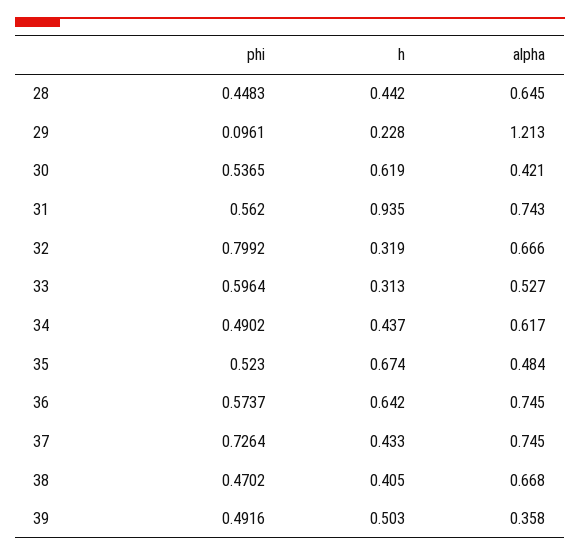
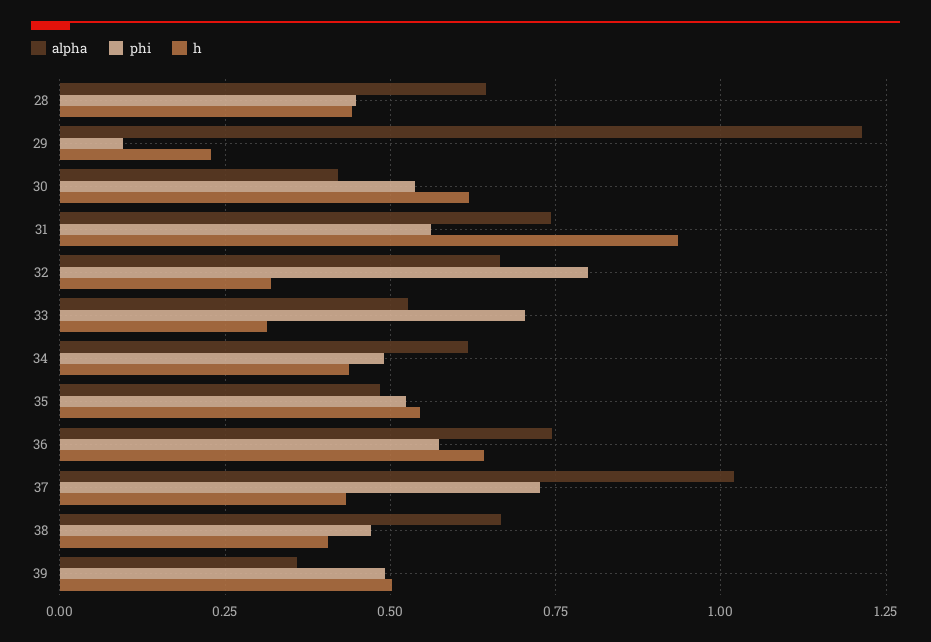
  {
    "phi": {
      "28": 0.4483,
      "29": 0.0961,
      "30": 0.5365,
      "31": 0.562,
      "32": 0.7992,
-     "33": 0.5964,
+     "33": 0.7,
      "34": 0.4902,
      "35": 0.523,
      "36": 0.5737,
      "37": 0.7264,
      "38": 0.4702,
      "39": 0.4916
    },
    "h": {
      "28": 0.442,
      "29": 0.228,
      "30": 0.619,
      "31": 0.935,
      "32": 0.319,
      "33": 0.313,
      "34": 0.437,
-     "35": 0.674,
+     "35": 0.55,
      "36": 0.642,
      "37": 0.433,
      "38": 0.405,
      "39": 0.503
    },
    "alpha": {
      "28": 0.645,
      "29": 1.213,
      "30": 0.421,
      "31": 0.743,
      "32": 0.666,
      "33": 0.527,
      "34": 0.617,
      "35": 0.484,
      "36": 0.745,
-     "37": 0.745,
+     "37": 1.025,
      "38": 0.668,
      "39": 0.358
    }
  }

